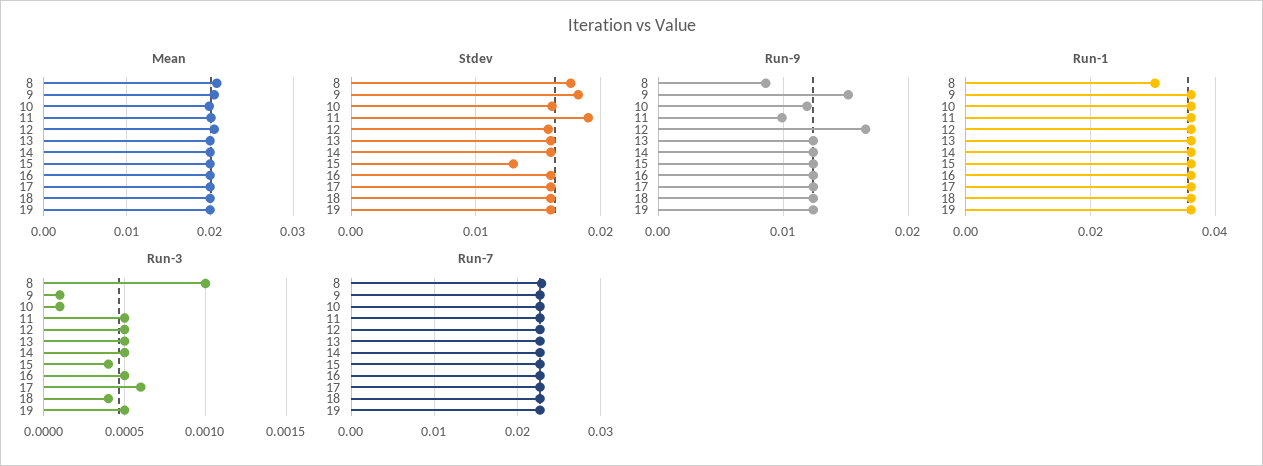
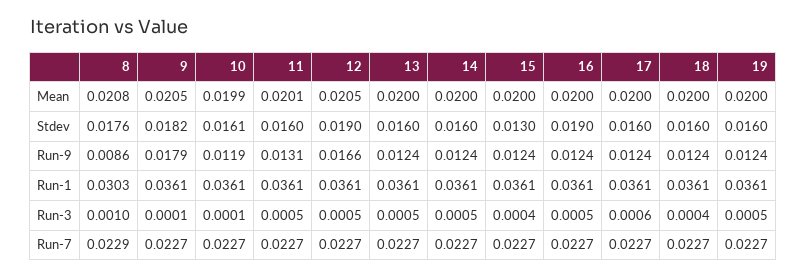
  {
    "Mean": {
      "8": 0.0208,
      "9": 0.0205,
      "10": 0.0199,
      "11": 0.0201,
      "12": 0.0205,
      "13": 0.02,
      "14": 0.02,
      "15": 0.02,
      "16": 0.02,
      "17": 0.02,
      "18": 0.02,
      "19": 0.02
    },
    "Stdev": {
      "8": 0.0176,
      "9": 0.0182,
      "10": 0.0161,
-     "11": 0.019,
+     "11": 0.016,
-     "12": 0.016,
+     "12": 0.019,
      "13": 0.016,
      "14": 0.016,
      "15": 0.013,
-     "16": 0.016,
+     "16": 0.019,
      "17": 0.016,
      "18": 0.016,
      "19": 0.016
    },
    "Run-9": {
      "8": 0.0086,
-     "9": 0.015,
+     "9": 0.0179,
      "10": 0.0119,
-     "11": 0.01,
+     "11": 0.0131,
      "12": 0.0166,
      "13": 0.0124,
      "14": 0.0124,
      "15": 0.0124,
      "16": 0.0124,
      "17": 0.0124,
      "18": 0.0124,
      "19": 0.0124
    },
    "Run-1": {
      "8": 0.0303,
      "9": 0.0361,
      "10": 0.0361,
      "11": 0.0361,
      "12": 0.0361,
      "13": 0.0361,
      "14": 0.0361,
      "15": 0.0361,
      "16": 0.0361,
      "17": 0.0361,
      "18": 0.0361,
      "19": 0.0361
    },
    "Run-3": {
      "8": 0.001,
      "9": 0.0001,
      "10": 0.0001,
      "11": 0.0005,
      "12": 0.0005,
      "13": 0.0005,
      "14": 0.0005,
      "15": 0.0004,
      "16": 0.0005,
      "17": 0.0006,
      "18": 0.0004,
      "19": 0.0005
    },
    "Run-7": {
      "8": 0.0229,
      "9": 0.0227,
      "10": 0.0227,
      "11": 0.0227,
      "12": 0.0227,
      "13": 0.0227,
      "14": 0.0227,
      "15": 0.0227,
      "16": 0.0227,
      "17": 0.0227,
      "18": 0.0227,
      "19": 0.0227
    }
  }

